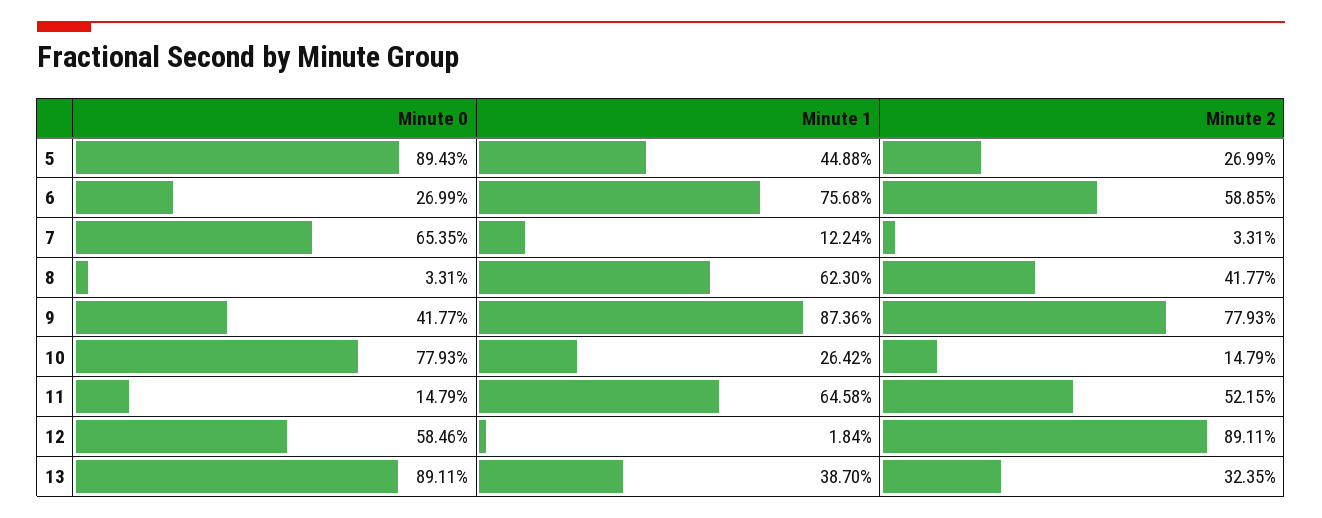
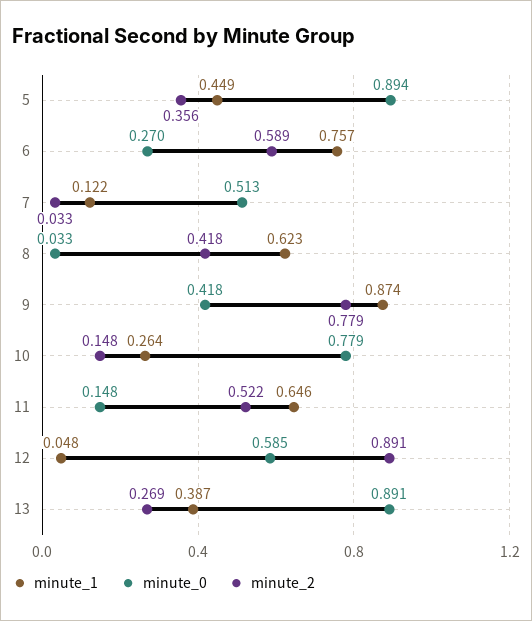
  {
    "Minute 0": {
      "5": 0.8943,
      "6": 0.2699,
-     "7": 0.6535,
+     "7": 0.513,
      "8": 0.0331,
      "9": 0.4177,
      "10": 0.7793,
      "11": 0.1479,
      "12": 0.5846,
      "13": 0.8911
    },
    "Minute 1": {
      "5": 0.4488,
      "6": 0.7568,
      "7": 0.1224,
      "8": 0.623,
      "9": 0.8736,
      "10": 0.2642,
      "11": 0.6458,
-     "12": 0.0184,
+     "12": 0.048,
      "13": 0.387
    },
    "Minute 2": {
-     "5": 0.2699,
+     "5": 0.356,
      "6": 0.5885,
      "7": 0.0331,
      "8": 0.4177,
      "9": 0.7793,
      "10": 0.1479,
      "11": 0.5215,
      "12": 0.8911,
-     "13": 0.3235
+     "13": 0.269
    }
  }

